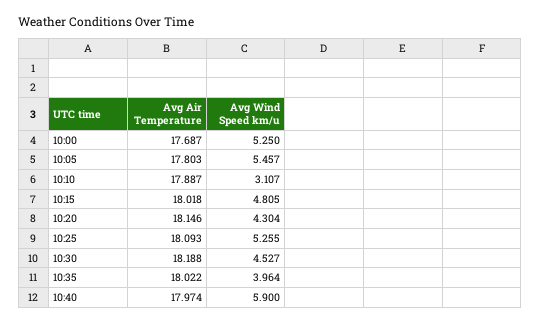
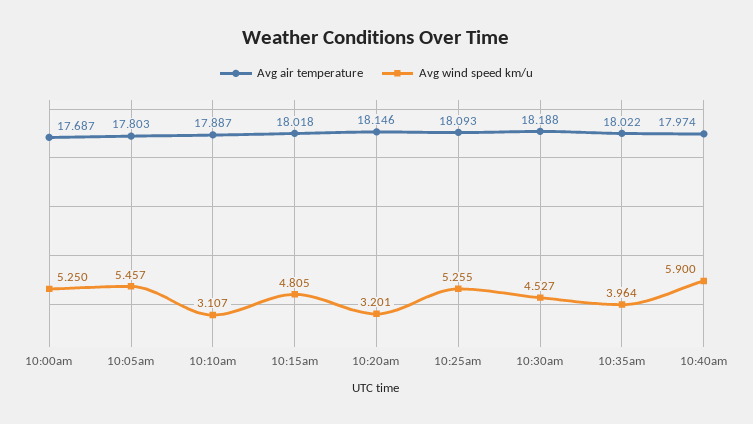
  {
    "Avg Air Temperature": {
      "10:00": 17.687,
      "10:05": 17.803,
      "10:10": 17.887,
      "10:15": 18.018,
      "10:20": 18.146,
      "10:25": 18.093,
      "10:30": 18.188,
      "10:35": 18.022,
      "10:40": 17.974
    },
    "Avg Wind Speed km/u": {
      "10:00": 5.25,
      "10:05": 5.457,
      "10:10": 3.107,
      "10:15": 4.805,
-     "10:20": 4.304,
+     "10:20": 3.201,
      "10:25": 5.255,
      "10:30": 4.527,
      "10:35": 3.964,
      "10:40": 5.9
    }
  }

